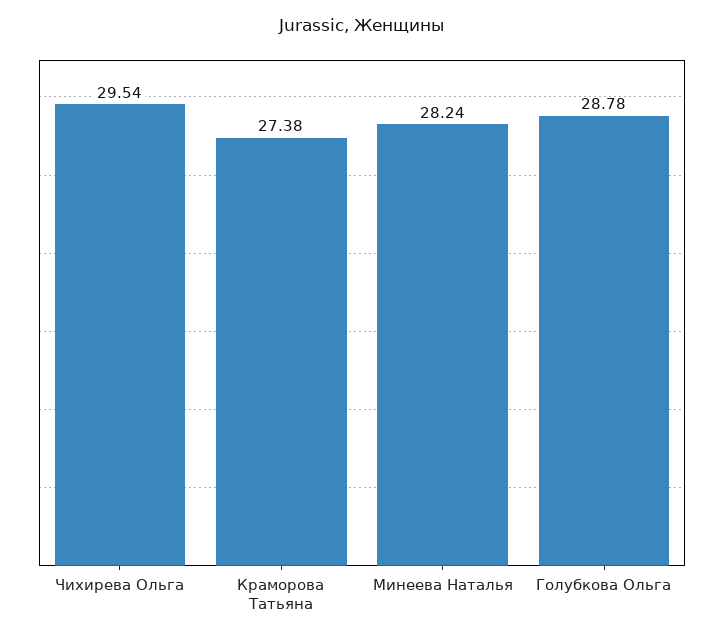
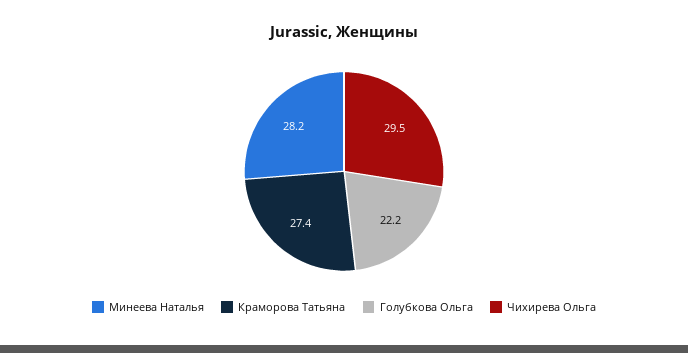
  {
    "Чихирева Ольга": 29.54,
    "Краморова Татьяна": 27.38,
    "Минеева Наталья": 28.24,
-   "Голубкова Ольга": 28.78
+   "Голубкова Ольга": 22.2
  }

